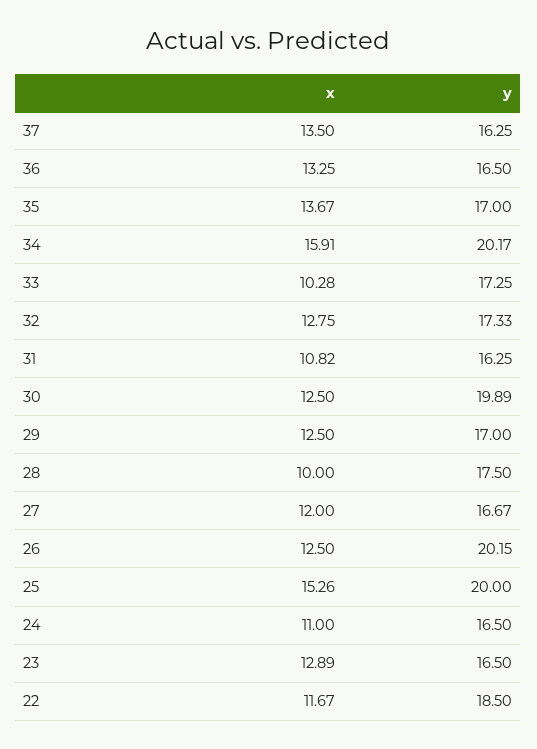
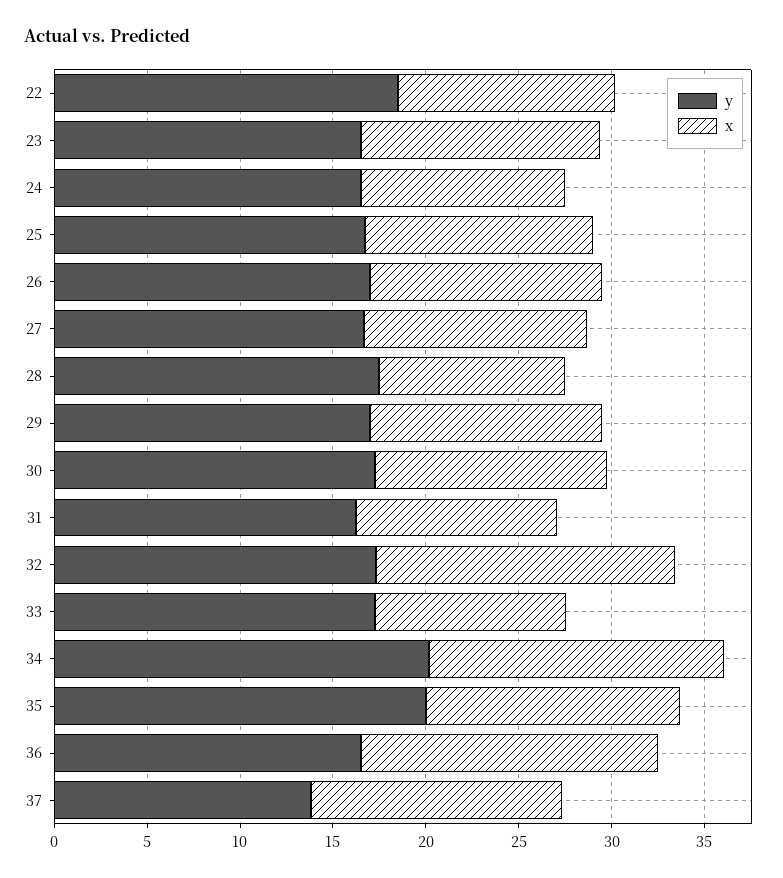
  {
    "x": {
      "37": 13.5,
-     "36": 13.25,
+     "36": 16,
      "35": 13.67,
      "34": 15.91,
      "33": 10.28,
-     "32": 12.75,
+     "32": 16,
      "31": 10.82,
      "30": 12.5,
      "29": 12.5,
      "28": 10,
      "27": 12,
      "26": 12.5,
-     "25": 15.26,
+     "25": 12,
      "24": 11,
      "23": 12.89,
      "22": 11.67
    },
    "y": {
-     "37": 16.25,
+     "37": 14,
      "36": 16.5,
-     "35": 17,
+     "35": 20,
      "34": 20.17,
      "33": 17.25,
      "32": 17.33,
      "31": 16.25,
-     "30": 19.89,
+     "30": 17,
      "29": 17,
      "28": 17.5,
      "27": 16.67,
-     "26": 20.15,
+     "26": 17,
-     "25": 20,
+     "25": 17,
      "24": 16.5,
      "23": 16.5,
      "22": 18.5
    }
  }

